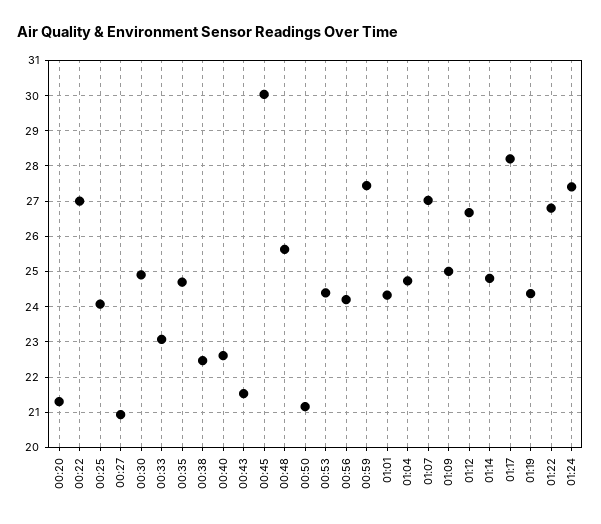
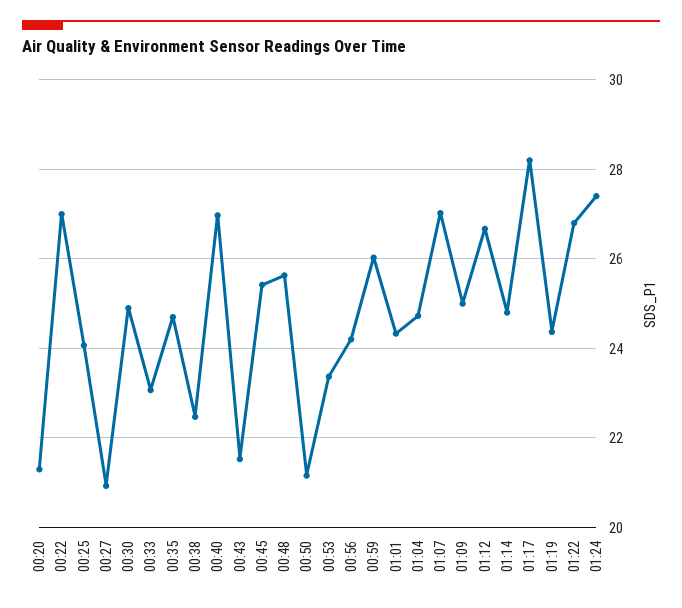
  {
    "00:20": 21.4,
    "00:22": 27,
    "00:25": 24,
    "00:27": 21,
    "00:30": 25,
    "00:33": 23,
    "00:35": 24.8,
    "00:38": 22.4,
-   "00:40": 22.6,
+   "00:40": 27,
    "00:43": 21.6,
-   "00:45": 30,
+   "00:45": 25.4,
    "00:48": 25.6,
    "00:50": 21.2,
-   "00:53": 24.4,
+   "00:53": 23.4,
    "00:56": 24.2,
-   "00:59": 27.4,
+   "00:59": 26,
    "01:01": 24.4,
    "01:04": 24.8,
    "01:07": 27,
    "01:09": 25,
    "01:12": 26.6,
    "01:14": 24.8,
    "01:17": 28.2,
    "01:19": 24.4,
    "01:22": 26.8,
    "01:24": 27.4
  }

